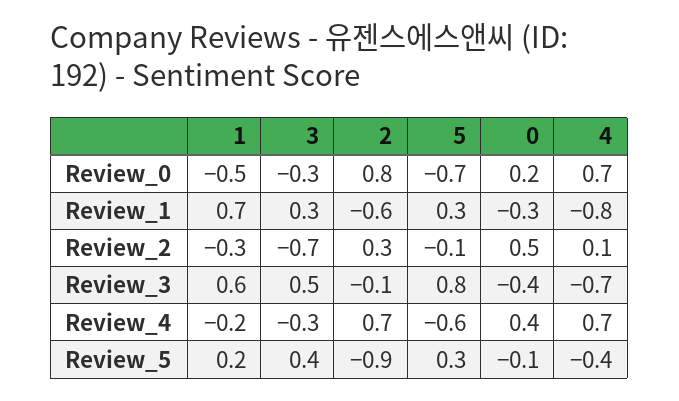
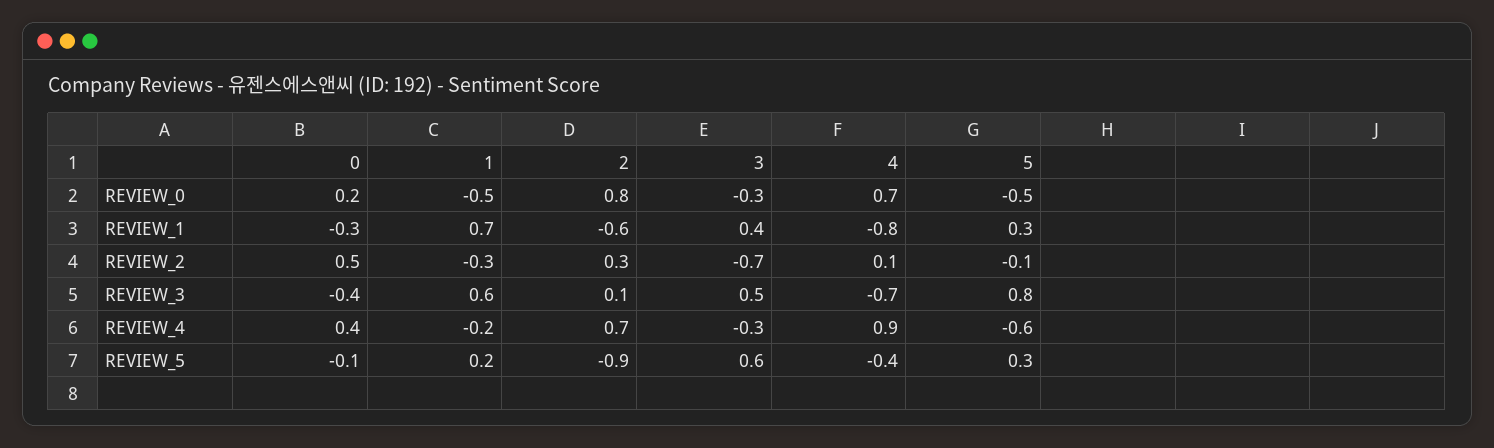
  {
    "1": {
      "Review_0": -0.5,
      "Review_1": 0.7,
      "Review_2": -0.3,
      "Review_3": 0.6,
      "Review_4": -0.2,
      "Review_5": 0.2
    },
    "3": {
      "Review_0": -0.3,
-     "Review_1": 0.3,
+     "Review_1": 0.4,
      "Review_2": -0.7,
      "Review_3": 0.5,
      "Review_4": -0.3,
-     "Review_5": 0.4
+     "Review_5": 0.6
    },
    "2": {
      "Review_0": 0.8,
      "Review_1": -0.6,
      "Review_2": 0.3,
-     "Review_3": -0.1,
+     "Review_3": 0.1,
      "Review_4": 0.7,
      "Review_5": -0.9
    },
    "5": {
-     "Review_0": -0.7,
+     "Review_0": -0.5,
      "Review_1": 0.3,
      "Review_2": -0.1,
      "Review_3": 0.8,
      "Review_4": -0.6,
      "Review_5": 0.3
    },
    "0": {
      "Review_0": 0.2,
      "Review_1": -0.3,
      "Review_2": 0.5,
      "Review_3": -0.4,
      "Review_4": 0.4,
      "Review_5": -0.1
    },
    "4": {
      "Review_0": 0.7,
      "Review_1": -0.8,
      "Review_2": 0.1,
      "Review_3": -0.7,
-     "Review_4": 0.7,
+     "Review_4": 0.9,
      "Review_5": -0.4
    }
  }

